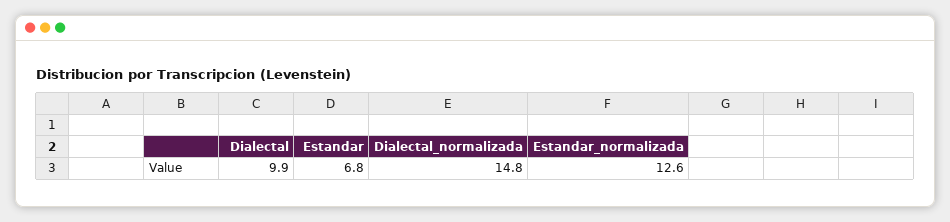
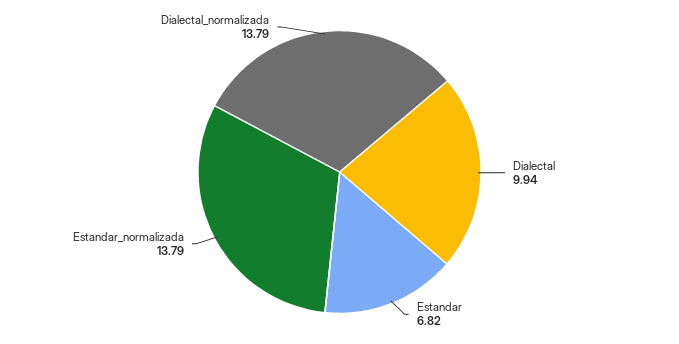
  {
    "Dialectal": 9.94,
    "Estandar": 6.82,
-   "Dialectal_normalizada": 14.8,
+   "Dialectal_normalizada": 13.79,
-   "Estandar_normalizada": 12.6
+   "Estandar_normalizada": 13.79
  }

